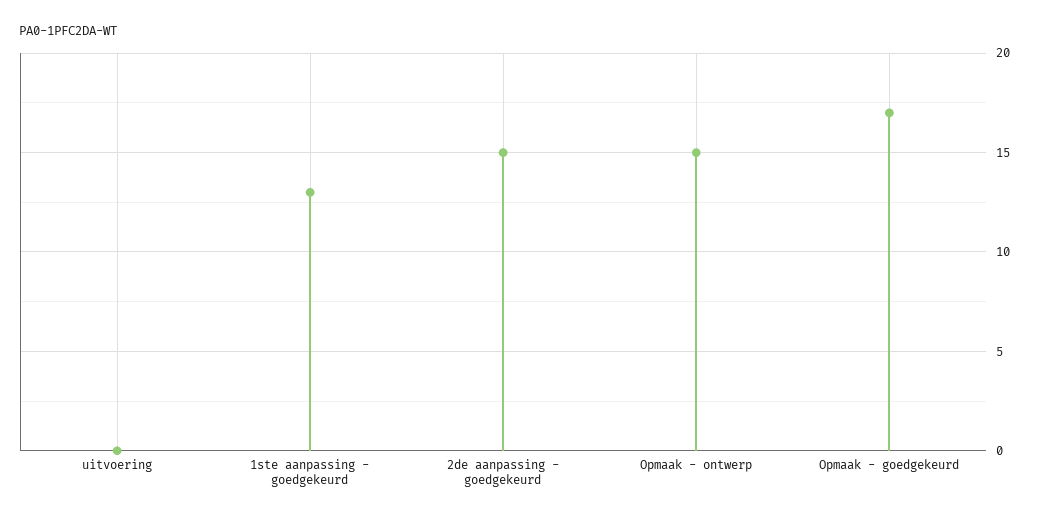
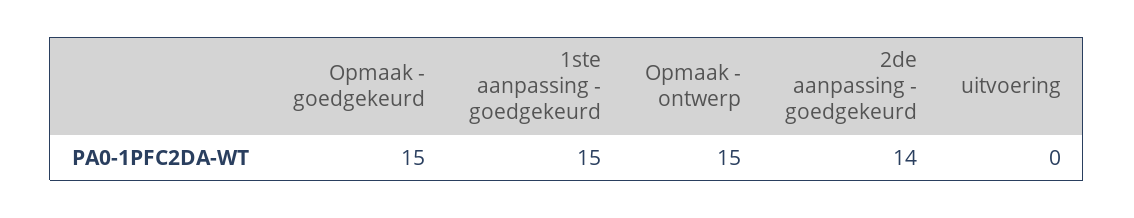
  {
    "uitvoering": 0,
-   "1ste aanpassing - goedgekeurd": 13,
+   "1ste aanpassing - goedgekeurd": 15,
-   "2de aanpassing - goedgekeurd": 15,
+   "2de aanpassing - goedgekeurd": 14,
    "Opmaak - ontwerp": 15,
-   "Opmaak - goedgekeurd": 17
+   "Opmaak - goedgekeurd": 15
  }

